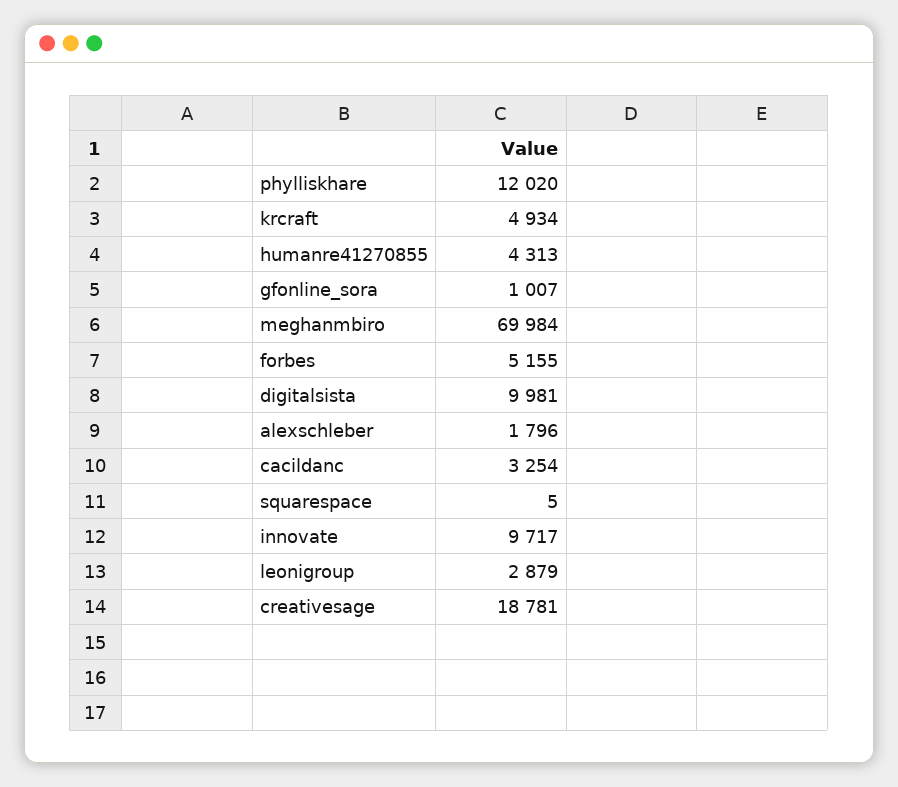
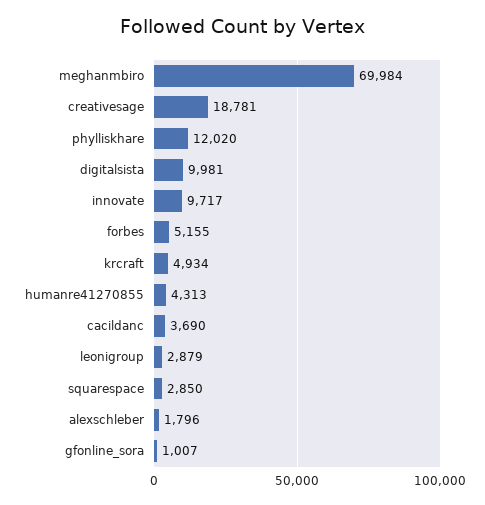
  {
    "phylliskhare": 12020,
    "krcraft": 4934,
    "humanre41270855": 4313,
    "gfonline_sora": 1007,
    "meghanmbiro": 69984,
    "forbes": 5155,
    "digitalsista": 9981,
    "alexschleber": 1796,
-   "cacildanc": 3254,
+   "cacildanc": 3690,
-   "squarespace": 5,
+   "squarespace": 2850,
    "innovate": 9717,
    "leonigroup": 2879,
    "creativesage": 18781
  }

